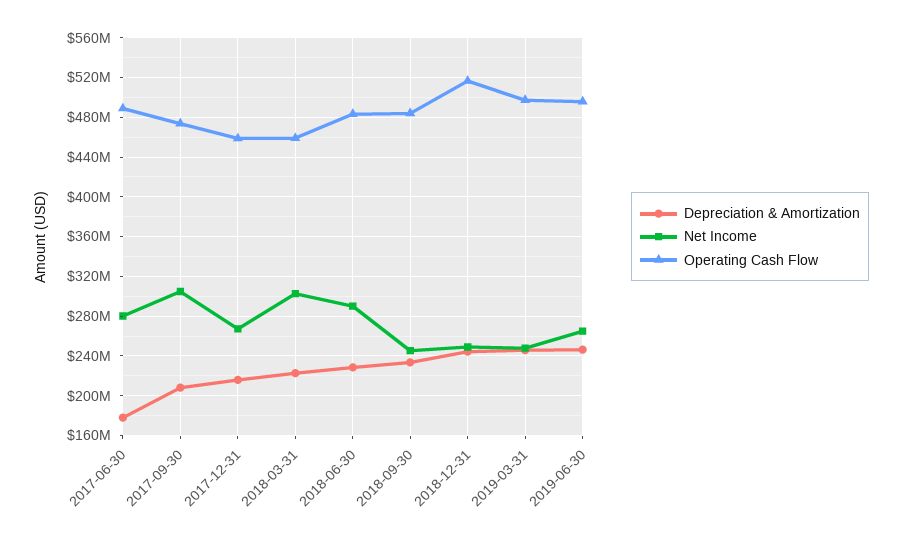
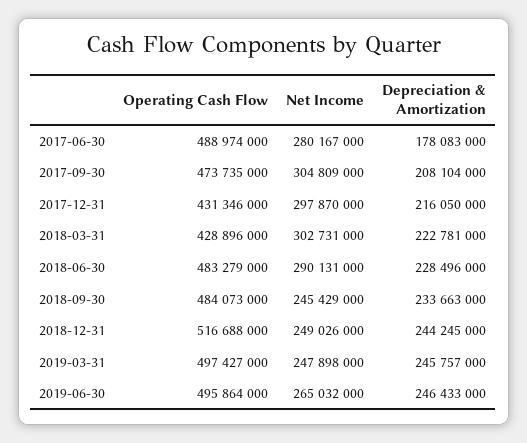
  {
    "Depreciation & Amortization": {
      "2017-06-30": 178083000,
      "2017-09-30": 208104000,
      "2017-12-31": 216050000,
      "2018-03-31": 222781000,
      "2018-06-30": 228496000,
      "2018-09-30": 233663000,
      "2018-12-31": 244245000,
      "2019-03-31": 245757000,
      "2019-06-30": 246433000
    },
    "Net Income": {
      "2017-06-30": 280167000,
      "2017-09-30": 304809000,
-     "2017-12-31": 270000000,
+     "2017-12-31": 297870000,
      "2018-03-31": 302731000,
      "2018-06-30": 290131000,
      "2018-09-30": 245429000,
      "2018-12-31": 249026000,
      "2019-03-31": 247898000,
      "2019-06-30": 265032000
    },
    "Operating Cash Flow": {
      "2017-06-30": 488974000,
      "2017-09-30": 473735000,
-     "2017-12-31": 460000000,
+     "2017-12-31": 431346000,
-     "2018-03-31": 460000000,
+     "2018-03-31": 428896000,
      "2018-06-30": 483279000,
      "2018-09-30": 484073000,
      "2018-12-31": 516688000,
      "2019-03-31": 497427000,
      "2019-06-30": 495864000
    }
  }

